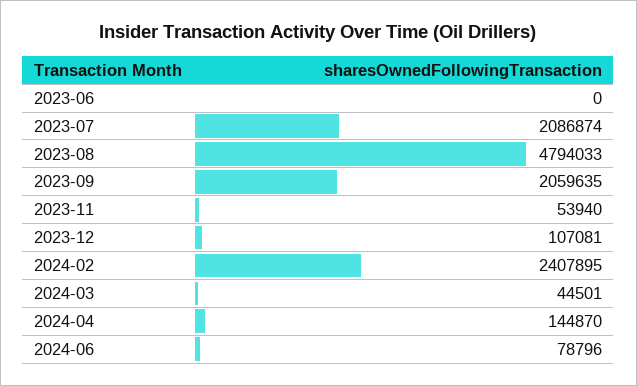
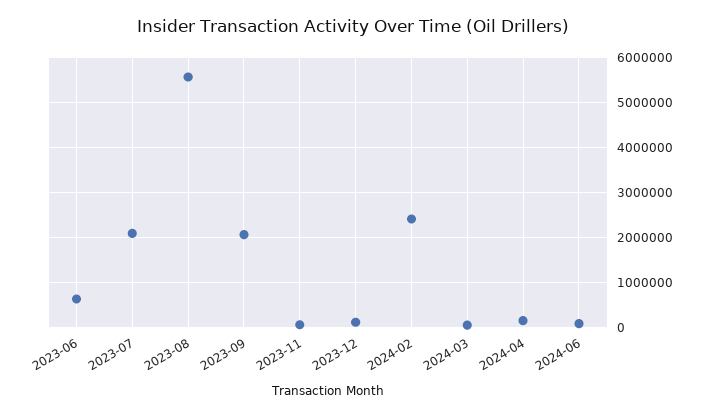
  {
-   "2023-06": 0,
+   "2023-06": 600000,
    "2023-07": 2086874,
-   "2023-08": 4794033,
+   "2023-08": 5600000,
    "2023-09": 2059635,
    "2023-11": 53940,
    "2023-12": 107081,
    "2024-02": 2407895,
    "2024-03": 44501,
    "2024-04": 144870,
    "2024-06": 78796
  }

